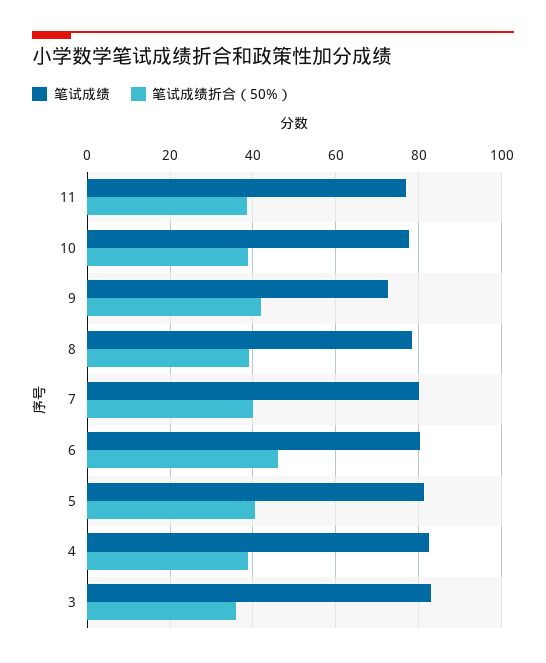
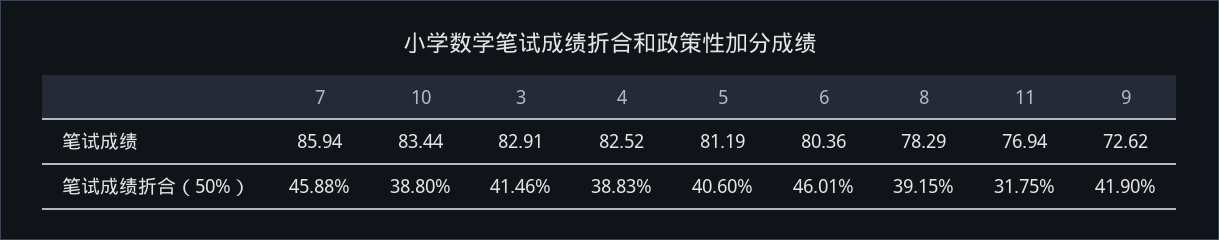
  {
    "笔试成绩": {
      "11": 76.94,
-     "10": 78,
+     "10": 83.44,
      "9": 72.62,
      "8": 78.29,
-     "7": 80,
+     "7": 85.94,
      "6": 80.36,
      "5": 81.19,
      "4": 82.52,
      "3": 82.91
    },
    "笔试成绩折合（50%）": {
-     "11": 38,
+     "11": 31.75,
      "10": 38.8,
      "9": 41.9,
      "8": 39.15,
-     "7": 40,
+     "7": 45.88,
      "6": 46.01,
      "5": 40.6,
      "4": 38.83,
-     "3": 36
+     "3": 41.46
    }
  }

